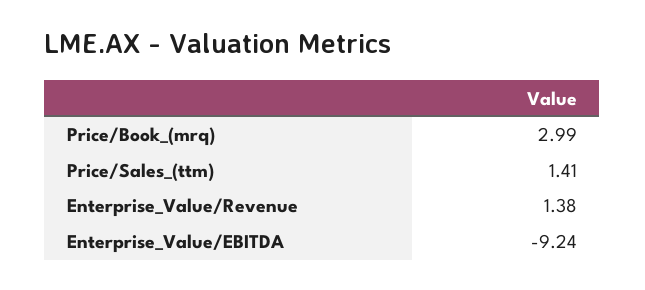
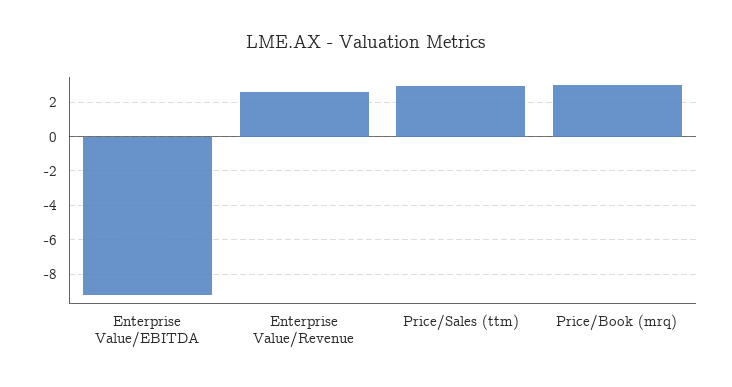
  {
    "Price/Book_(mrq)": 2.99,
-   "Price/Sales_(ttm)": 1.41,
+   "Price/Sales_(ttm)": 3,
-   "Enterprise_Value/Revenue": 1.38,
+   "Enterprise_Value/Revenue": 2.5,
    "Enterprise_Value/EBITDA": -9.24
  }

